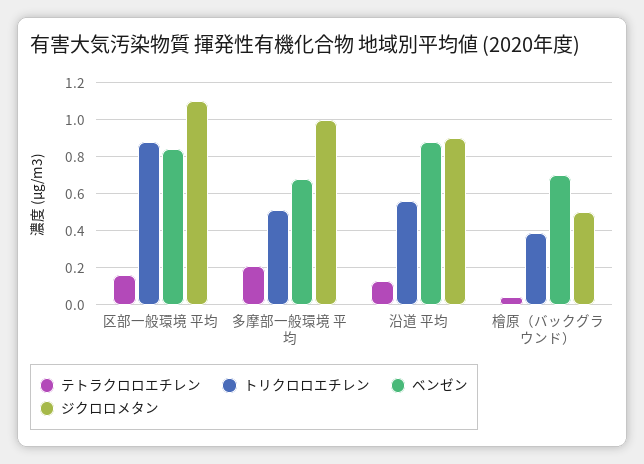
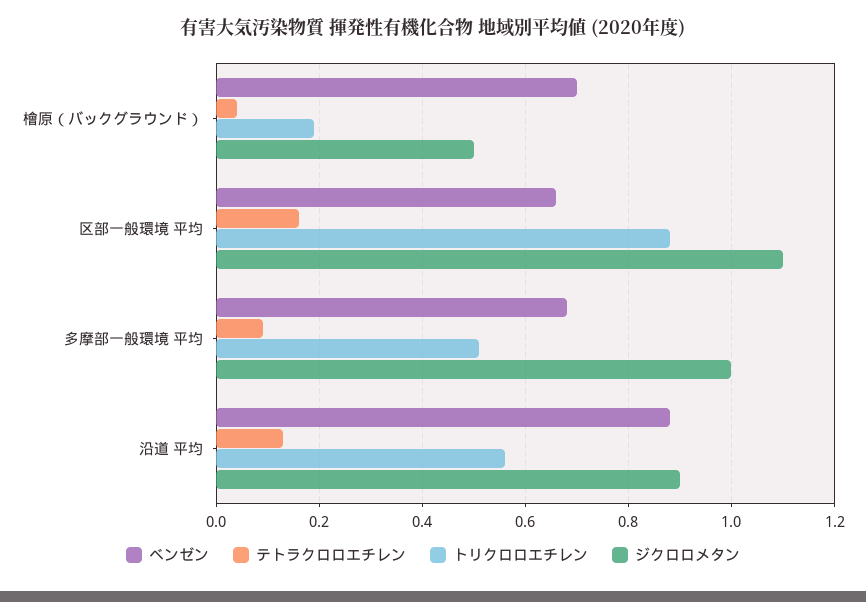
  {
    "テトラクロロエチレン": {
      "区部一般環境 平均": 0.15,
-     "多摩部一般環境 平均": 0.2,
+     "多摩部一般環境 平均": 0.1,
      "沿道 平均": 0.15,
      "檜原（バックグラウンド）": 0.05
    },
    "トリクロロエチレン": {
      "区部一般環境 平均": 0.9,
      "多摩部一般環境 平均": 0.5,
      "沿道 平均": 0.55,
-     "檜原（バックグラウンド）": 0.4
+     "檜原（バックグラウンド）": 0.2
    },
    "ベンゼン": {
-     "区部一般環境 平均": 0.85,
+     "区部一般環境 平均": 0.65,
      "多摩部一般環境 平均": 0.7,
      "沿道 平均": 0.9,
      "檜原（バックグラウンド）": 0.7
    },
    "ジクロロメタン": {
      "区部一般環境 平均": 1.1,
      "多摩部一般環境 平均": 1,
      "沿道 平均": 0.9,
      "檜原（バックグラウンド）": 0.5
    }
  }

